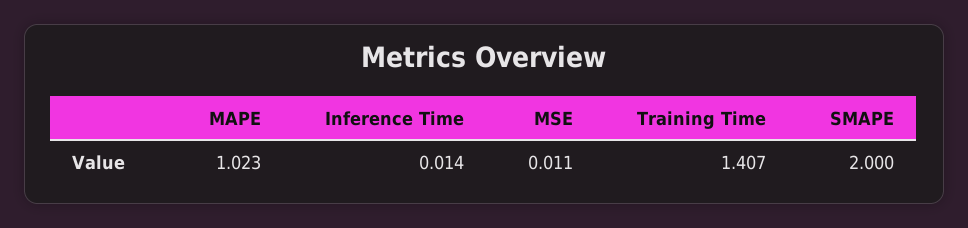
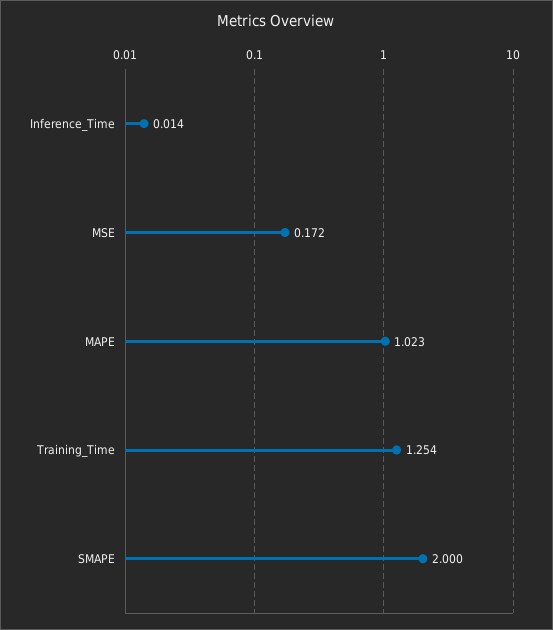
  {
    "MAPE": 1.023,
    "Inference Time": 0.014,
-   "MSE": 0.011,
+   "MSE": 0.172,
-   "Training Time": 1.407,
+   "Training Time": 1.254,
    "SMAPE": 2
  }

